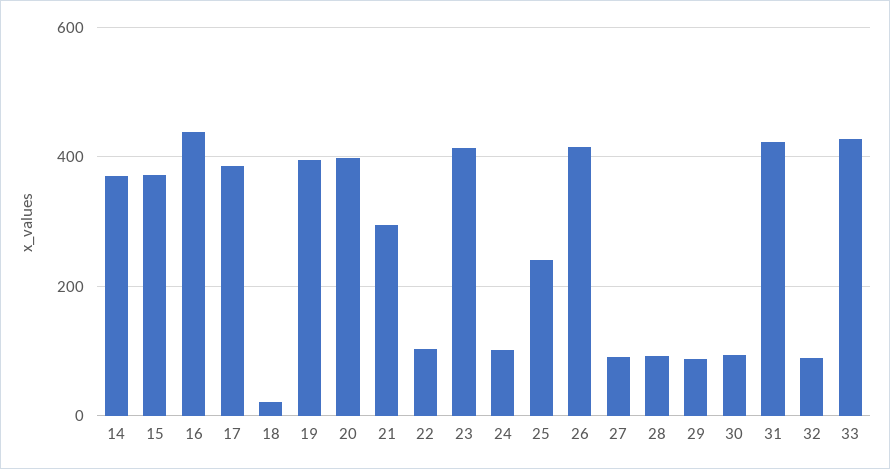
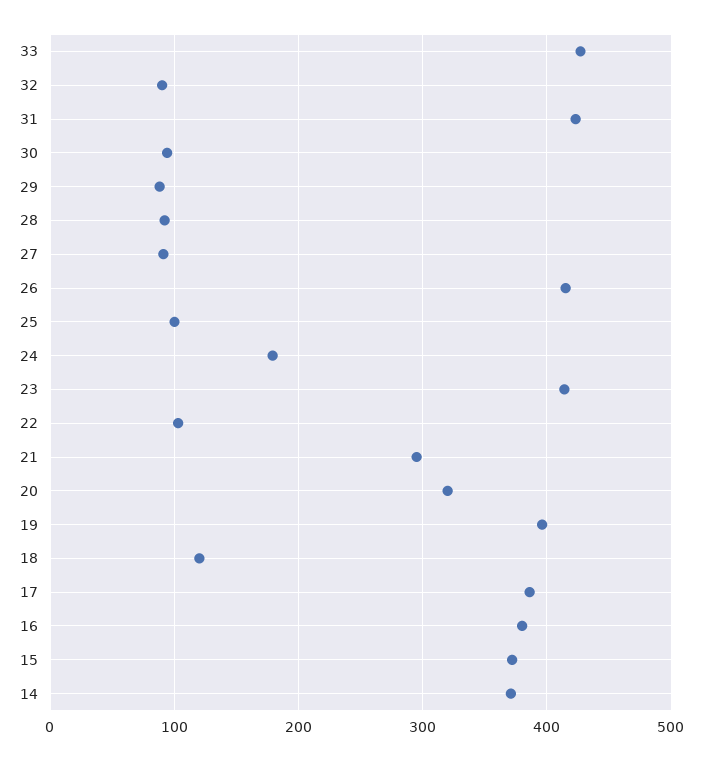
  {
    "14": 370,
    "15": 370,
-   "16": 440,
+   "16": 380,
    "17": 390,
-   "18": 20,
+   "18": 120,
    "19": 400,
-   "20": 400,
+   "20": 320,
    "21": 300,
    "22": 100,
    "23": 410,
-   "24": 100,
+   "24": 180,
-   "25": 240,
+   "25": 100,
    "26": 420,
    "27": 90,
    "28": 90,
    "29": 90,
    "30": 90,
    "31": 420,
    "32": 90,
    "33": 430
  }

